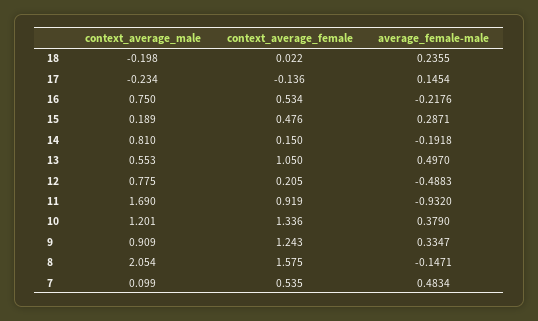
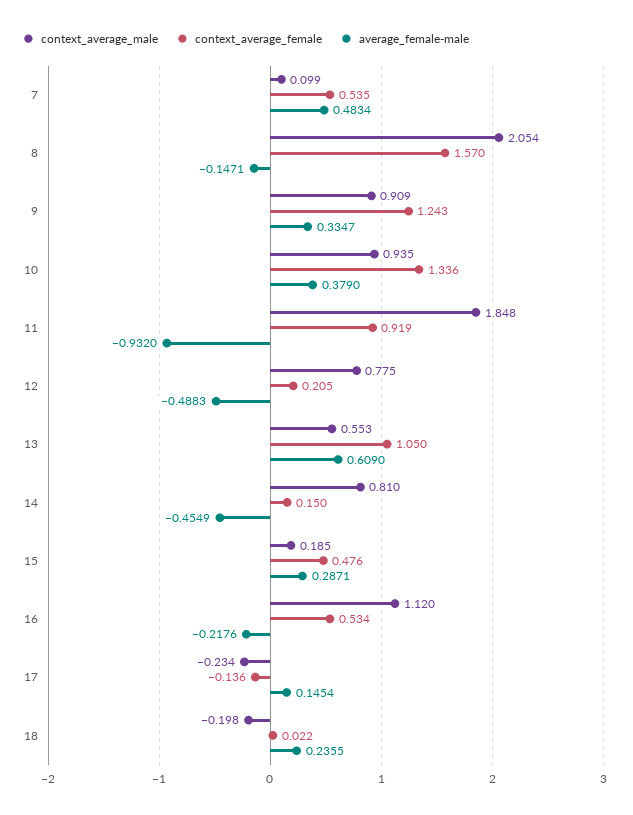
  {
    "context_average_male": {
      "18": -0.198,
      "17": -0.234,
-     "16": 0.75,
+     "16": 1.12,
-     "15": 0.189,
+     "15": 0.185,
      "14": 0.81,
      "13": 0.553,
      "12": 0.775,
-     "11": 1.69,
+     "11": 1.848,
-     "10": 1.201,
+     "10": 0.935,
      "9": 0.909,
      "8": 2.054,
      "7": 0.099
    },
    "context_average_female": {
      "18": 0.022,
      "17": -0.136,
      "16": 0.534,
      "15": 0.476,
      "14": 0.15,
      "13": 1.05,
      "12": 0.205,
      "11": 0.919,
      "10": 1.336,
      "9": 1.243,
-     "8": 1.575,
+     "8": 1.57,
      "7": 0.535
    },
    "average_female-male": {
      "18": 0.2355,
      "17": 0.1454,
      "16": -0.2176,
      "15": 0.2871,
-     "14": -0.1918,
+     "14": -0.4549,
-     "13": 0.497,
+     "13": 0.609,
      "12": -0.4883,
      "11": -0.932,
      "10": 0.379,
      "9": 0.3347,
      "8": -0.1471,
      "7": 0.4834
    }
  }

